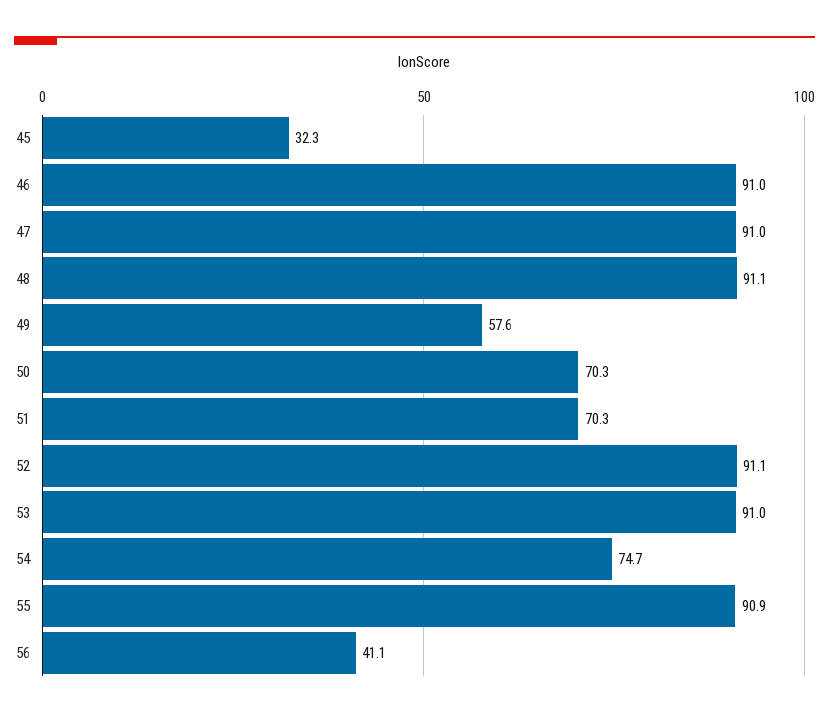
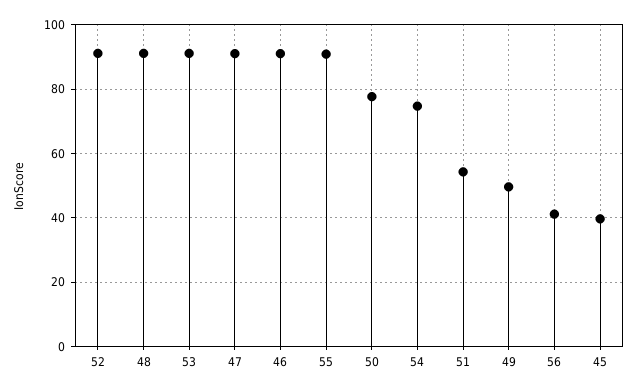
  {
-   "45": 32.3,
+   "45": 40,
    "46": 91,
    "47": 91,
    "48": 91.1,
-   "49": 57.6,
+   "49": 50,
-   "50": 70.3,
+   "50": 78,
-   "51": 70.3,
+   "51": 54,
    "52": 91.1,
    "53": 91,
    "54": 74.7,
    "55": 90.9,
    "56": 41.1
  }

